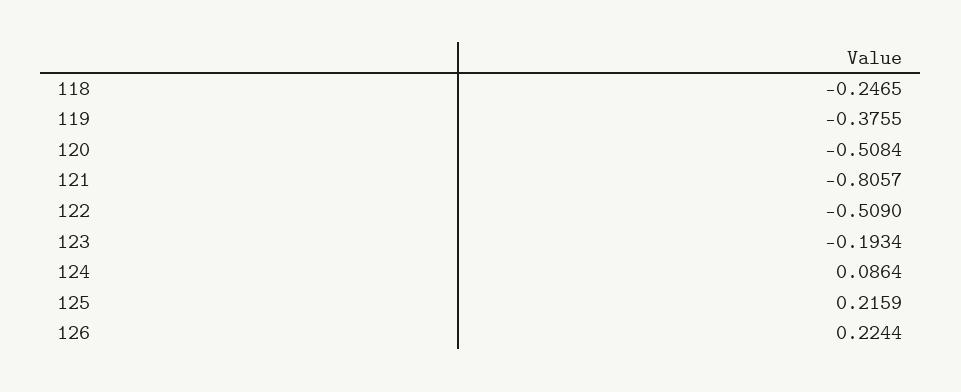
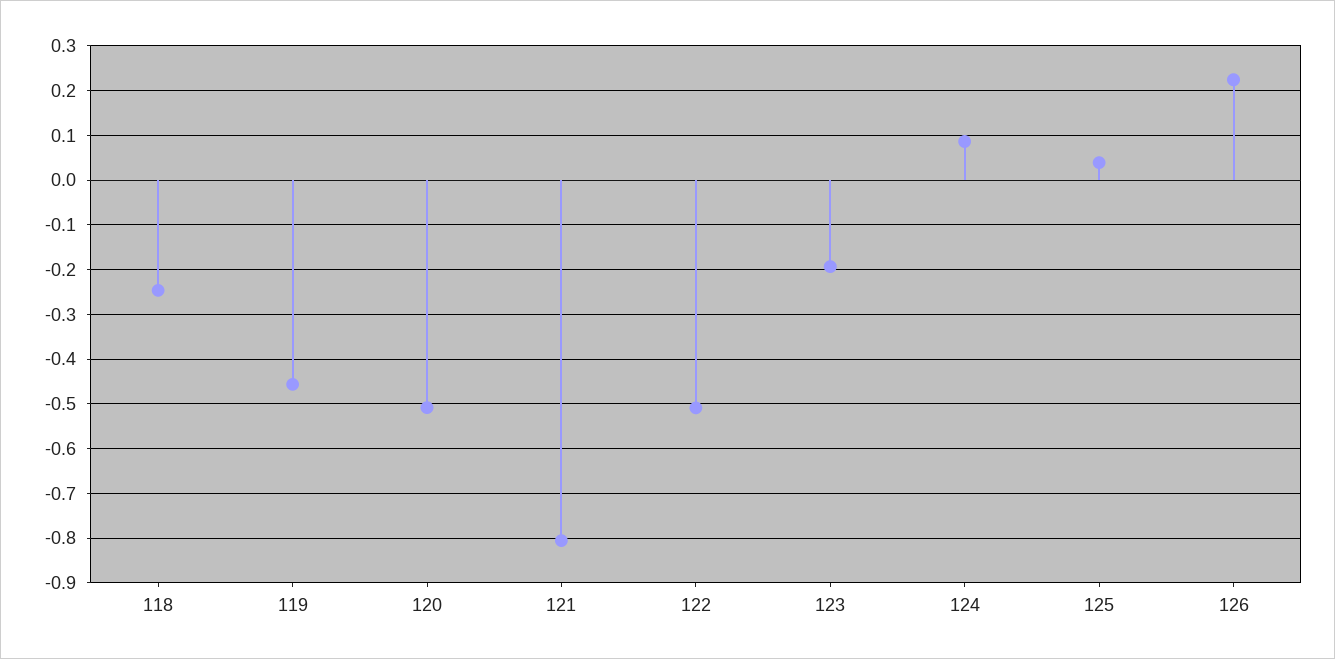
  {
    "118": -0.2465,
-   "119": -0.3755,
+   "119": -0.46,
    "120": -0.5084,
    "121": -0.8057,
    "122": -0.509,
    "123": -0.1934,
    "124": 0.0864,
-   "125": 0.2159,
+   "125": 0.04,
    "126": 0.2244
  }

